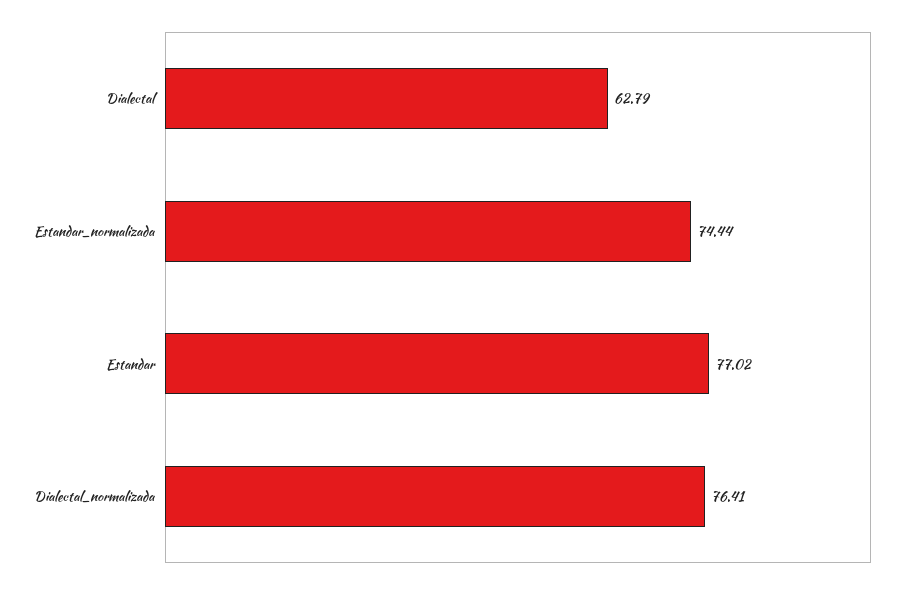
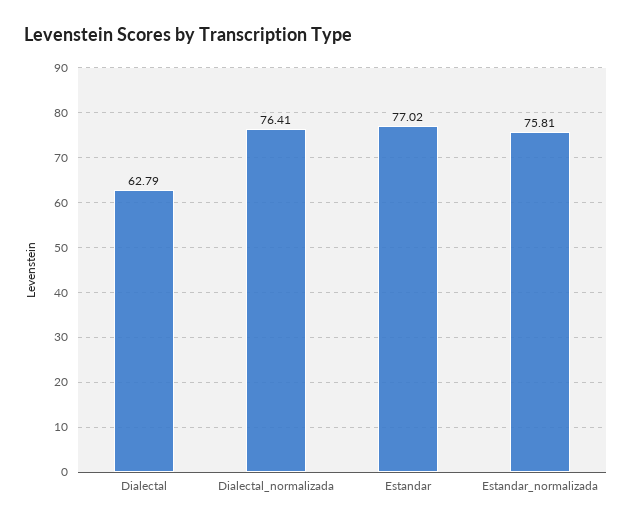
  {
    "Dialectal": 62.79,
-   "Estandar_normalizada": 74.44,
+   "Estandar_normalizada": 75.81,
    "Estandar": 77.02,
    "Dialectal_normalizada": 76.41
  }

